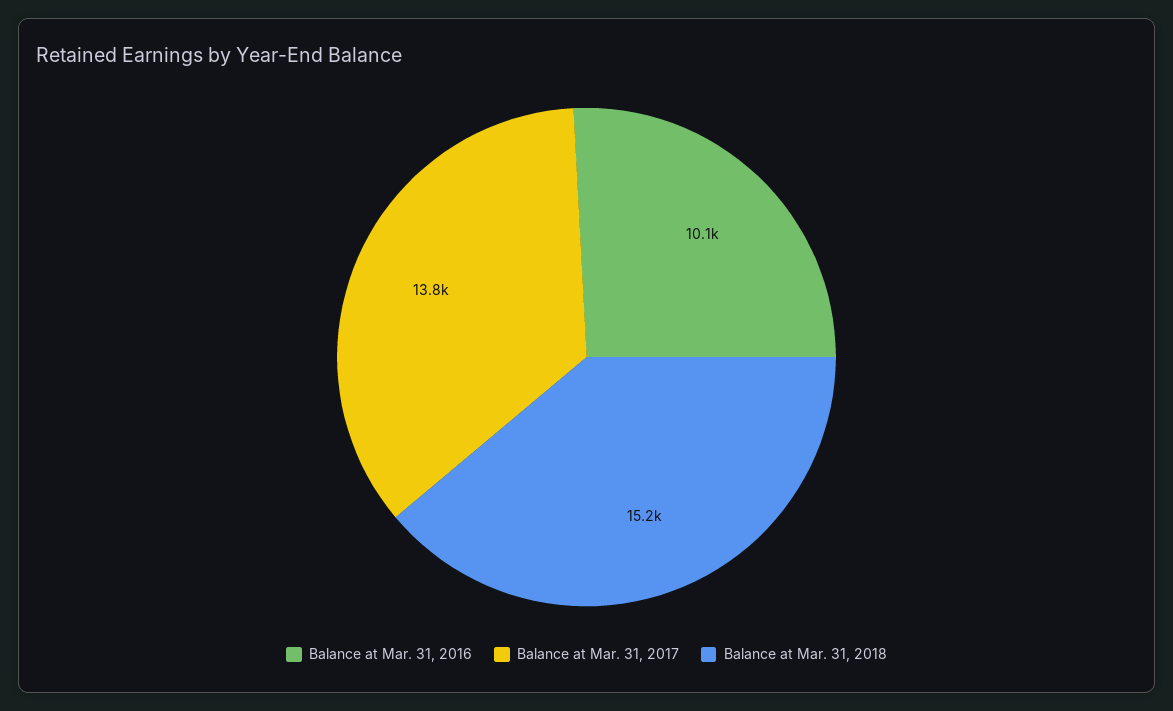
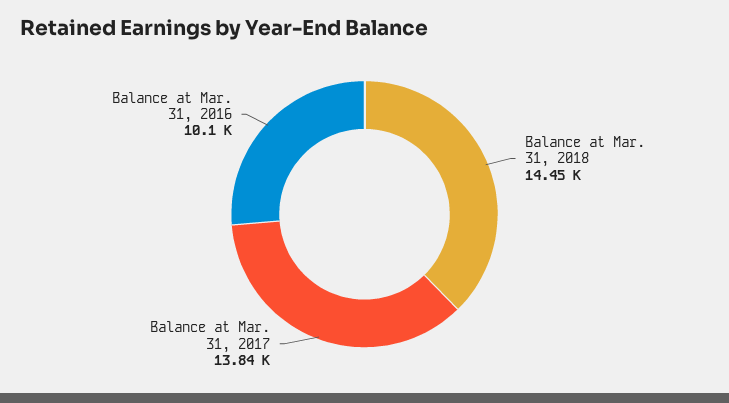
  {
    "Balance at Mar. 31, 2016": 10100,
    "Balance at Mar. 31, 2017": 13840,
-   "Balance at Mar. 31, 2018": 15200
+   "Balance at Mar. 31, 2018": 14450
  }

